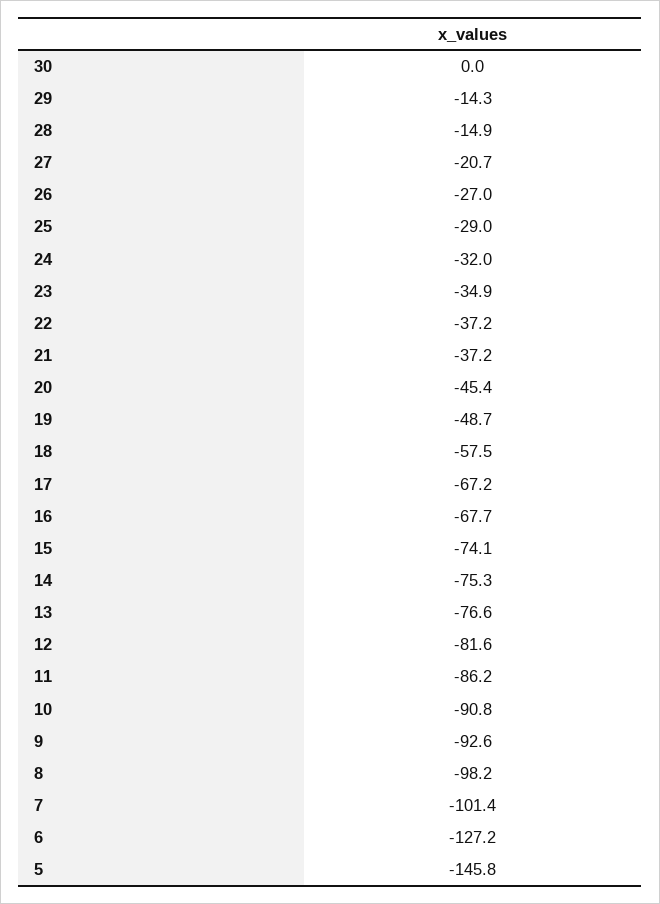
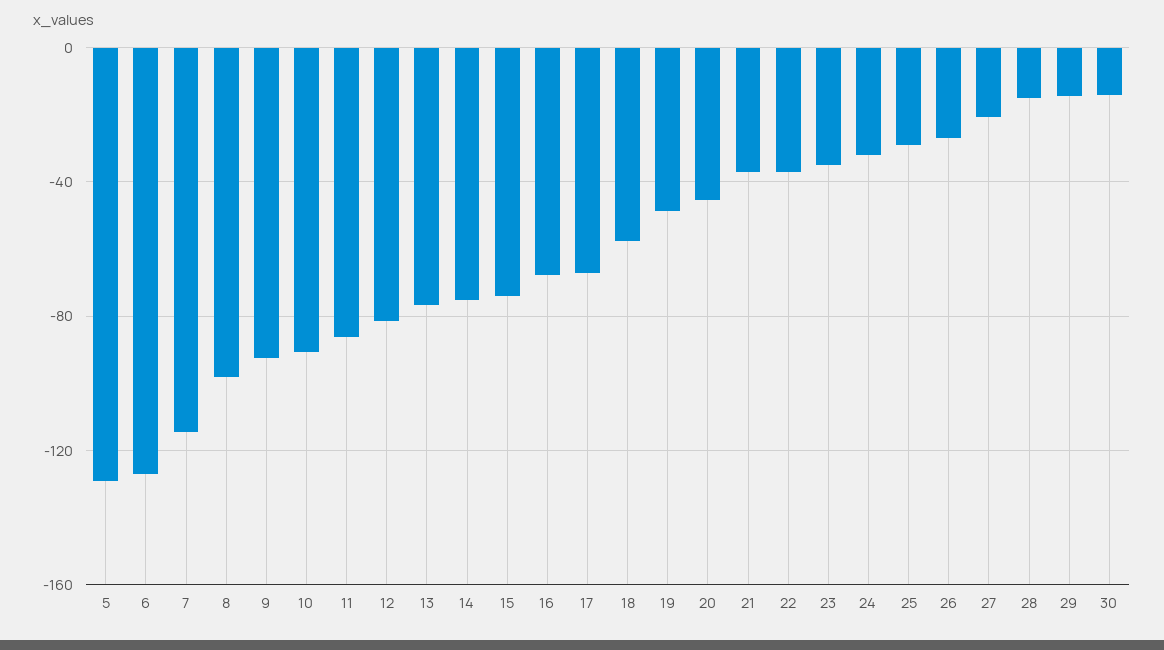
  {
-   "30": 0,
+   "30": -15,
    "29": -14.3,
    "28": -14.9,
    "27": -20.7,
    "26": -27,
    "25": -29,
    "24": -32,
    "23": -34.9,
    "22": -37.2,
    "21": -37.2,
    "20": -45.4,
    "19": -48.7,
    "18": -57.5,
    "17": -67.2,
    "16": -67.7,
    "15": -74.1,
    "14": -75.3,
    "13": -76.6,
    "12": -81.6,
    "11": -86.2,
    "10": -90.8,
    "9": -92.6,
    "8": -98.2,
-   "7": -101.4,
+   "7": -115,
    "6": -127.2,
-   "5": -145.8
+   "5": -130
  }

